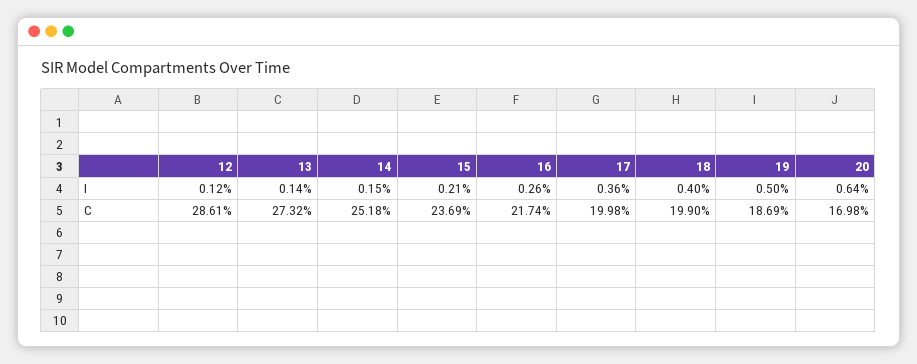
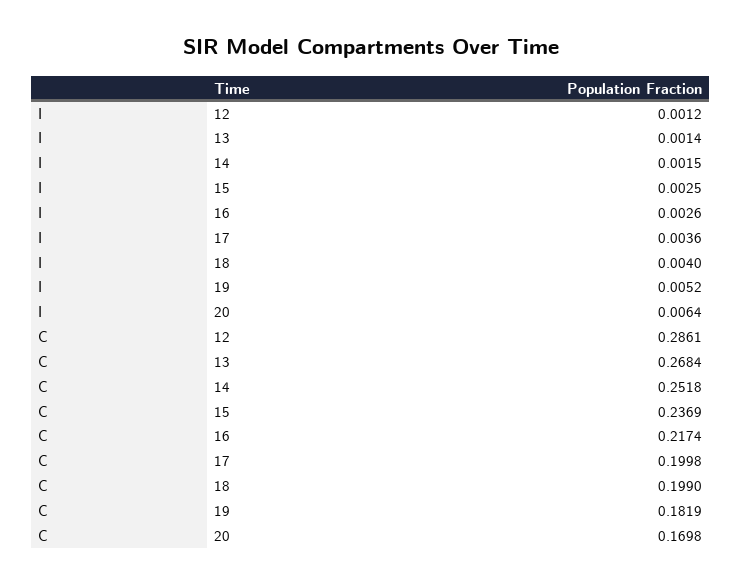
  {
    "12": {
      "I": 0.0012,
      "C": 0.2861
    },
    "13": {
      "I": 0.0014,
-     "C": 0.2732
+     "C": 0.2684
    },
    "14": {
      "I": 0.0015,
      "C": 0.2518
    },
    "15": {
-     "I": 0.0021,
+     "I": 0.0025,
      "C": 0.2369
    },
    "16": {
      "I": 0.0026,
      "C": 0.2174
    },
    "17": {
      "I": 0.0036,
      "C": 0.1998
    },
    "18": {
      "I": 0.004,
      "C": 0.199
    },
    "19": {
-     "I": 0.005,
+     "I": 0.0052,
-     "C": 0.1869
+     "C": 0.1819
    },
    "20": {
      "I": 0.0064,
      "C": 0.1698
    }
  }

